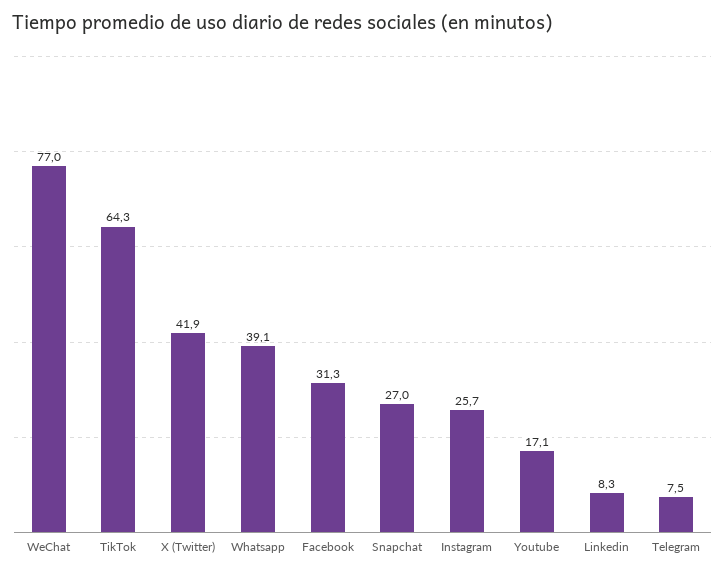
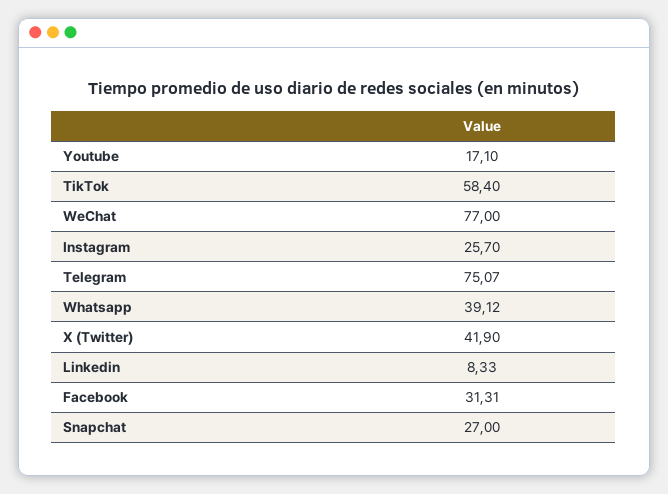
  {
    "WeChat": 77,
-   "TikTok": 64.3,
+   "TikTok": 58.4,
    "X (Twitter)": 41.9,
    "Whatsapp": 39.12,
    "Facebook": 31.31,
    "Snapchat": 27,
    "Instagram": 25.7,
    "Youtube": 17.1,
    "Linkedin": 8.33,
-   "Telegram": 7.5
+   "Telegram": 75.07
  }

